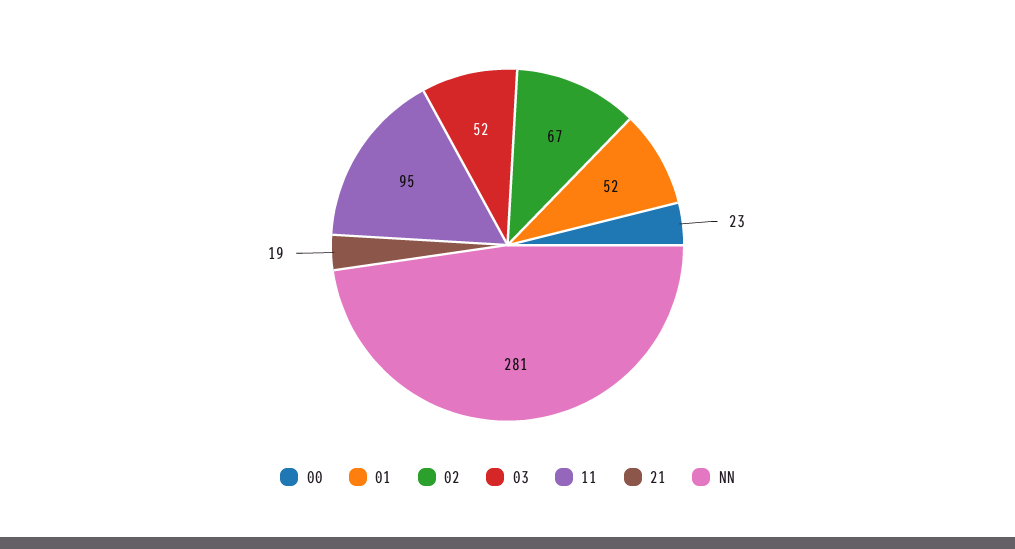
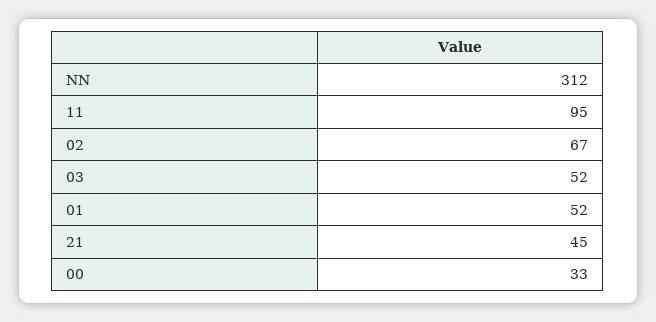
  {
-   "00": 23,
+   "00": 33,
    "01": 52,
    "02": 67,
    "03": 52,
    "11": 95,
-   "21": 19,
+   "21": 45,
-   "NN": 281
+   "NN": 312
  }

